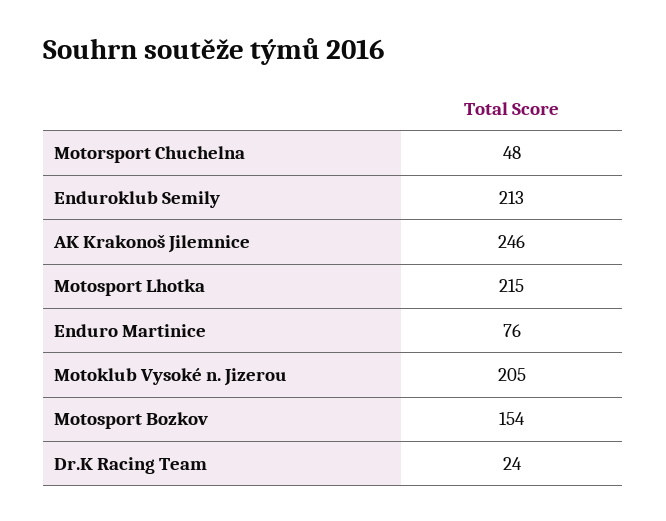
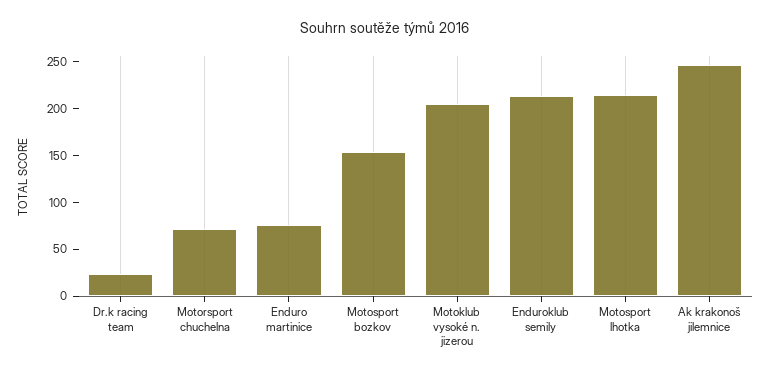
  {
-   "Motorsport Chuchelna": 48,
+   "Motorsport Chuchelna": 70,
    "Enduroklub Semily": 213,
    "AK Krakonoš Jilemnice": 246,
    "Motosport Lhotka": 215,
    "Enduro Martinice": 76,
    "Motoklub Vysoké n. Jizerou": 205,
    "Motosport Bozkov": 154,
    "Dr.K Racing Team": 24
  }

